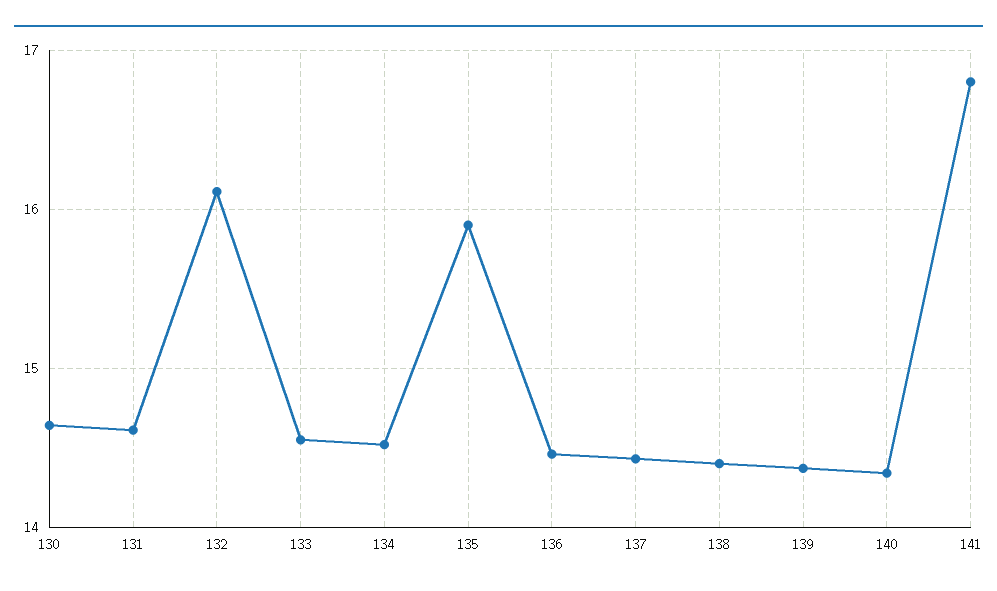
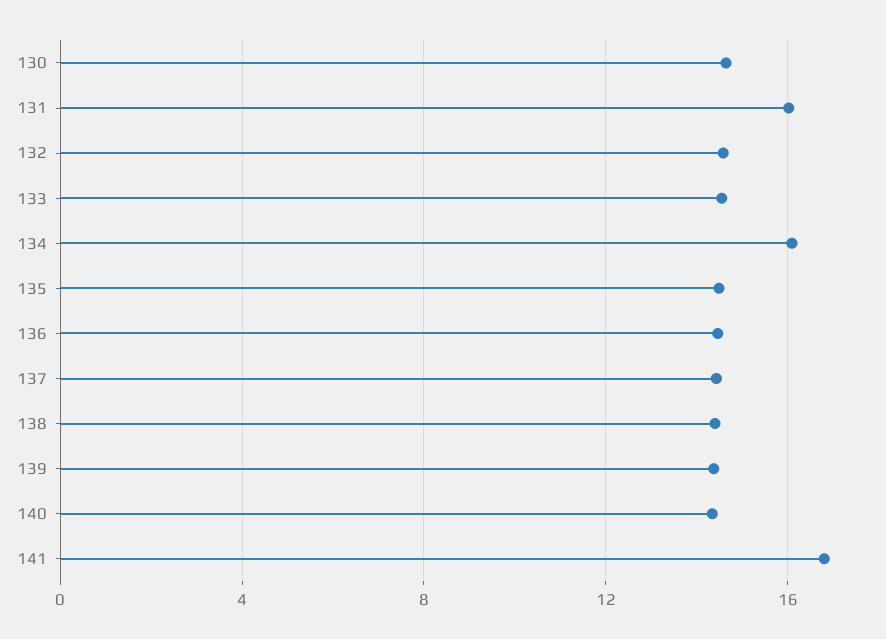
  {
    "130": 14.6,
-   "131": 14.6,
+   "131": 16,
-   "132": 16.1,
+   "132": 14.5,
    "133": 14.6,
-   "134": 14.5,
+   "134": 16,
-   "135": 15.9,
+   "135": 14.5,
    "136": 14.5,
    "137": 14.4,
    "138": 14.4,
    "139": 14.4,
    "140": 14.3,
    "141": 16.8
  }

